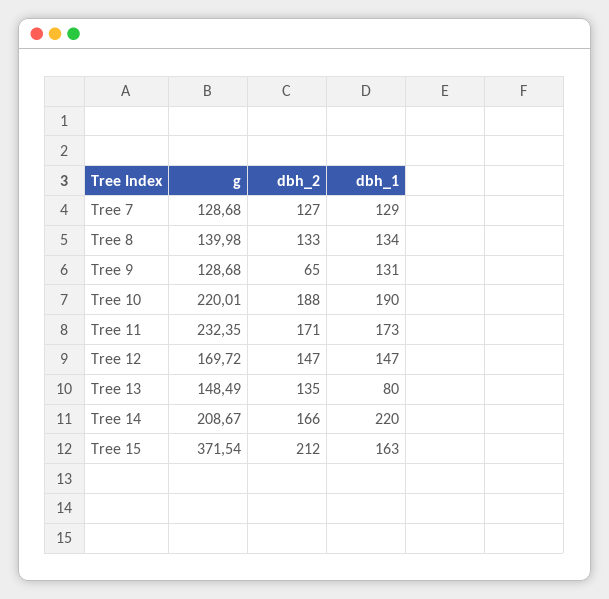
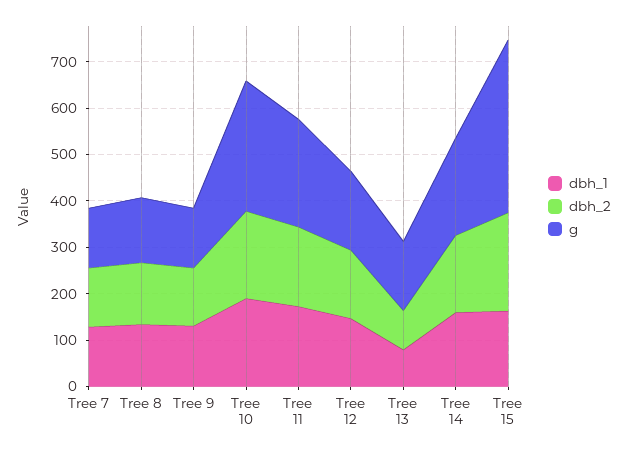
  {
    "g": {
      "Tree 7": 128.68,
      "Tree 8": 139.98,
      "Tree 9": 128.68,
-     "Tree 10": 220.01,
+     "Tree 10": 280,
      "Tree 11": 232.35,
      "Tree 12": 169.72,
      "Tree 13": 148.49,
      "Tree 14": 208.67,
      "Tree 15": 371.54
    },
    "dbh_2": {
      "Tree 7": 127,
      "Tree 8": 133,
-     "Tree 9": 65,
+     "Tree 9": 120,
      "Tree 10": 188,
      "Tree 11": 171,
      "Tree 12": 147,
-     "Tree 13": 135,
+     "Tree 13": 80,
      "Tree 14": 166,
      "Tree 15": 212
    },
    "dbh_1": {
      "Tree 7": 129,
      "Tree 8": 134,
      "Tree 9": 131,
      "Tree 10": 190,
      "Tree 11": 173,
      "Tree 12": 147,
      "Tree 13": 80,
-     "Tree 14": 220,
+     "Tree 14": 160,
      "Tree 15": 163
    }
  }

